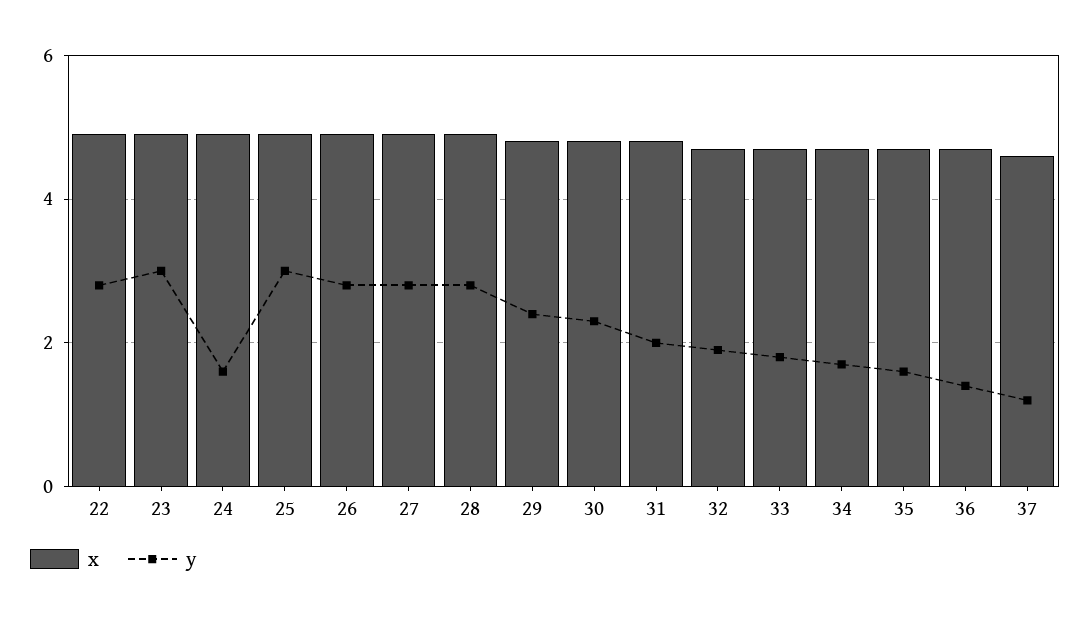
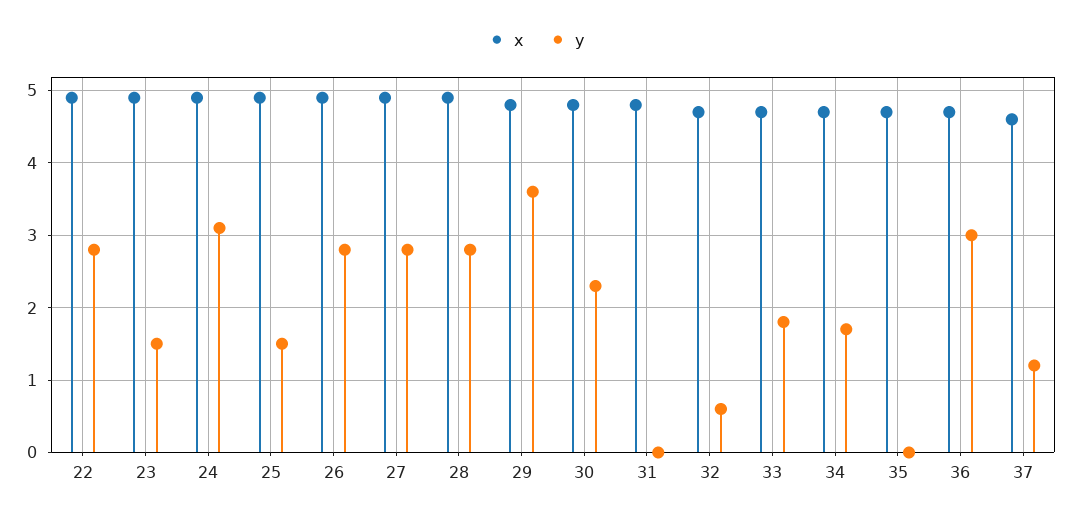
  {
    "x": {
      "22": 4.9,
      "23": 4.9,
      "24": 4.9,
      "25": 4.9,
      "26": 4.9,
      "27": 4.9,
      "28": 4.9,
      "29": 4.8,
      "30": 4.8,
      "31": 4.8,
      "32": 4.7,
      "33": 4.7,
      "34": 4.7,
      "35": 4.7,
      "36": 4.7,
      "37": 4.6
    },
    "y": {
      "22": 2.8,
-     "23": 3,
+     "23": 1.5,
-     "24": 1.5,
+     "24": 3.1,
-     "25": 3,
+     "25": 1.5,
      "26": 2.8,
      "27": 2.8,
      "28": 2.8,
-     "29": 2.5,
+     "29": 3.6,
      "30": 2.3,
-     "31": 2,
+     "31": 0,
-     "32": 2,
+     "32": 0.6,
      "33": 1.8,
      "34": 1.7,
-     "35": 1.5,
+     "35": 0,
-     "36": 1.5,
+     "36": 3,
      "37": 1.2
    }
  }

